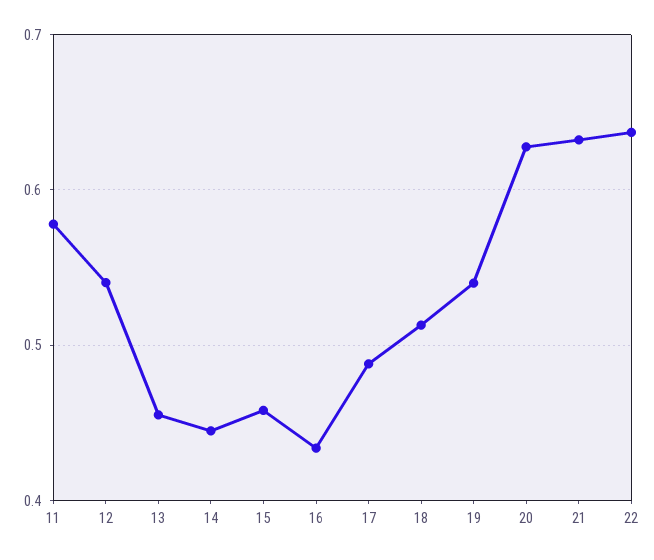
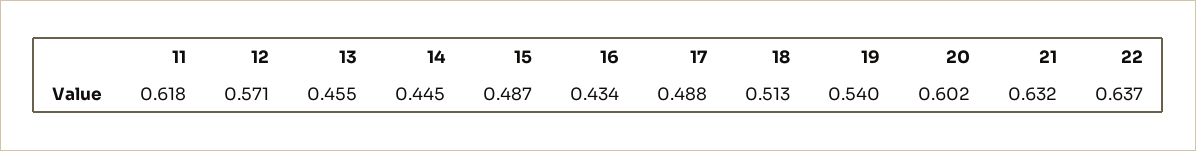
  {
-   "11": 0.58,
+   "11": 0.618,
-   "12": 0.54,
+   "12": 0.571,
    "13": 0.455,
    "14": 0.445,
-   "15": 0.46,
+   "15": 0.487,
    "16": 0.434,
    "17": 0.488,
    "18": 0.513,
    "19": 0.54,
-   "20": 0.63,
+   "20": 0.602,
    "21": 0.632,
    "22": 0.637
  }

